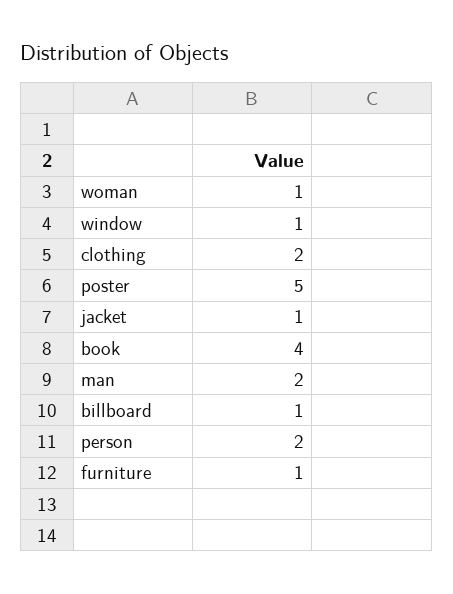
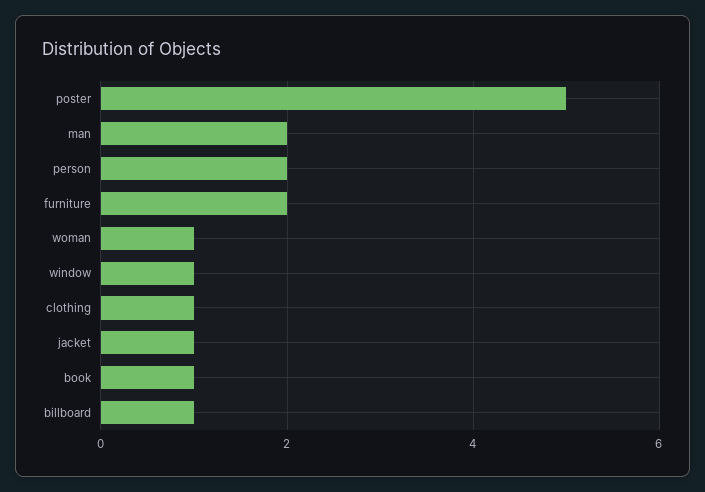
  {
    "woman": 1,
    "window": 1,
-   "clothing": 2,
+   "clothing": 1,
    "poster": 5,
    "jacket": 1,
-   "book": 4,
+   "book": 1,
    "man": 2,
    "billboard": 1,
    "person": 2,
-   "furniture": 1
+   "furniture": 2
  }

